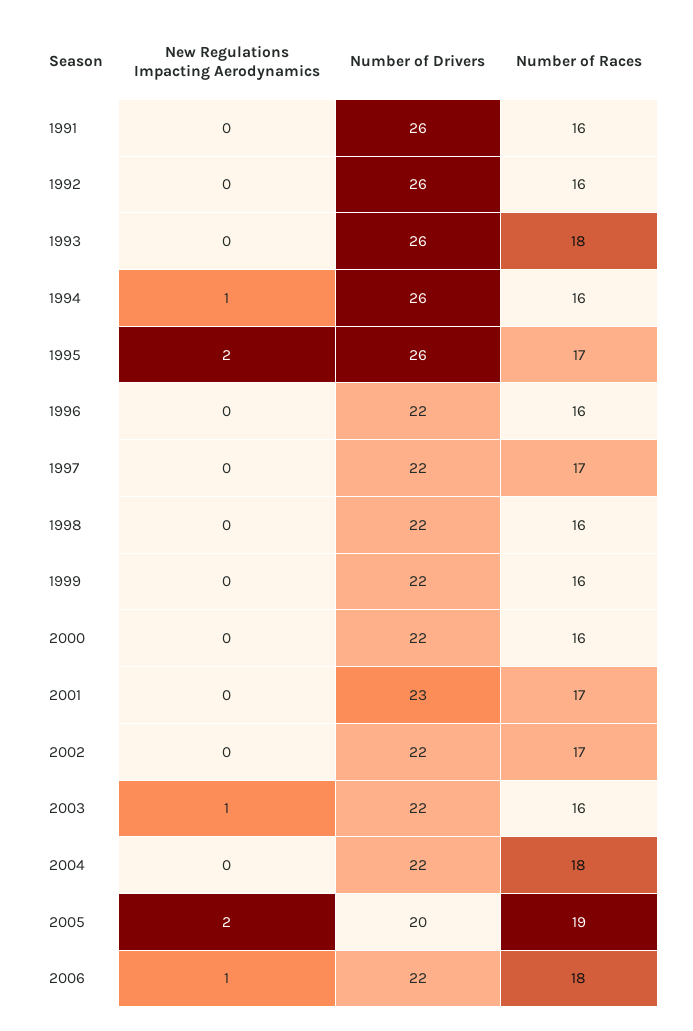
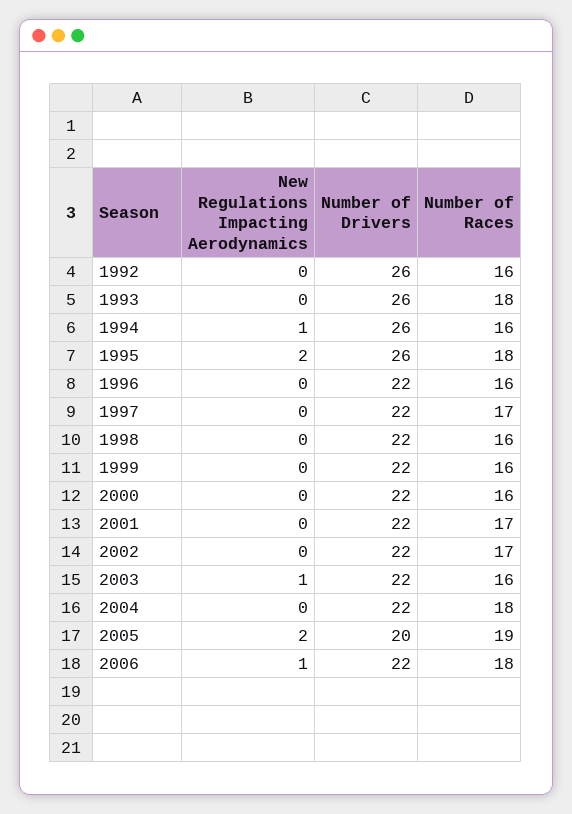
  {
    "New Regulations Impacting Aerodynamics": {
-     "1991": 0,
      "1992": 0,
      "1993": 0,
      "1994": 1,
      "1995": 2,
      "1996": 0,
      "1997": 0,
      "1998": 0,
      "1999": 0,
      "2000": 0,
      "2001": 0,
      "2002": 0,
      "2003": 1,
      "2004": 0,
      "2005": 2,
      "2006": 1
    },
    "Number of Drivers": {
-     "1991": 26,
      "1992": 26,
      "1993": 26,
      "1994": 26,
      "1995": 26,
      "1996": 22,
      "1997": 22,
      "1998": 22,
      "1999": 22,
      "2000": 22,
-     "2001": 23,
+     "2001": 22,
      "2002": 22,
      "2003": 22,
      "2004": 22,
      "2005": 20,
      "2006": 22
    },
    "Number of Races": {
-     "1991": 16,
      "1992": 16,
      "1993": 18,
      "1994": 16,
-     "1995": 17,
+     "1995": 18,
      "1996": 16,
      "1997": 17,
      "1998": 16,
      "1999": 16,
      "2000": 16,
      "2001": 17,
      "2002": 17,
      "2003": 16,
      "2004": 18,
      "2005": 19,
      "2006": 18
    }
  }

